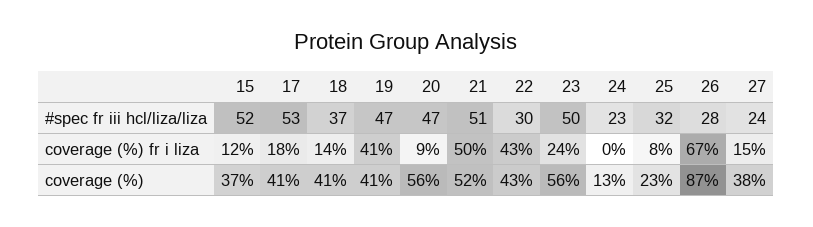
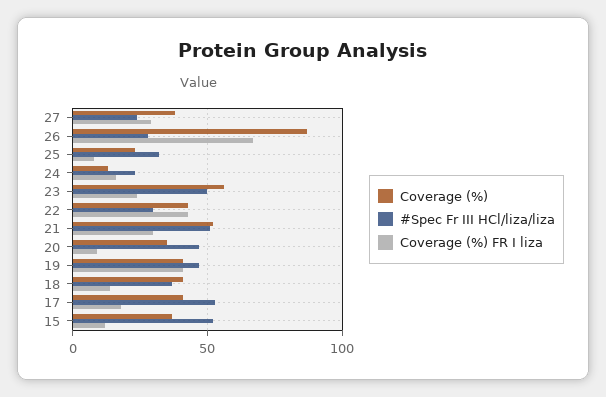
  {
    "#spec fr iii hcl/liza/liza": {
      "15": 52,
      "17": 53,
      "18": 37,
      "19": 47,
      "20": 47,
      "21": 51,
      "22": 30,
      "23": 50,
      "24": 23,
      "25": 32,
      "26": 28,
      "27": 24
    },
    "coverage (%) fr i liza": {
      "15": 12,
      "17": 18,
      "18": 14,
      "19": 41,
      "20": 9,
-     "21": 50,
+     "21": 30,
      "22": 43,
      "23": 24,
-     "24": 0,
+     "24": 15,
      "25": 8,
      "26": 67,
-     "27": 15
+     "27": 30
    },
    "coverage (%)": {
      "15": 37,
      "17": 41,
      "18": 41,
      "19": 41,
-     "20": 56,
+     "20": 35,
      "21": 52,
      "22": 43,
      "23": 56,
      "24": 13,
      "25": 23,
      "26": 87,
      "27": 38
    }
  }

